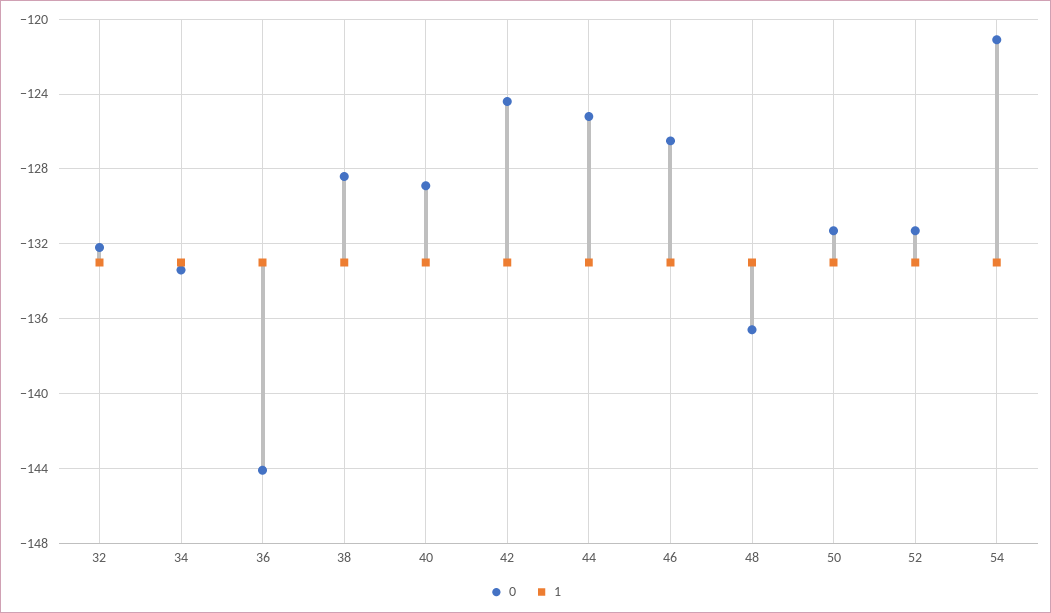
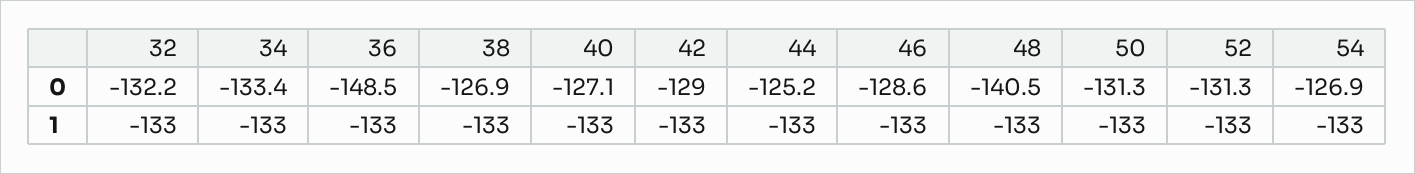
  {
    "0": {
      "32": -132.2,
      "34": -133.4,
-     "36": -144,
+     "36": -148.5,
-     "38": -128.5,
+     "38": -126.9,
-     "40": -129,
+     "40": -127.1,
-     "42": -124.5,
+     "42": -129,
      "44": -125.2,
-     "46": -126.5,
+     "46": -128.6,
-     "48": -136.5,
+     "48": -140.5,
      "50": -131.3,
      "52": -131.3,
-     "54": -121
+     "54": -126.9
    },
    "1": {
      "32": -133,
      "34": -133,
      "36": -133,
      "38": -133,
      "40": -133,
      "42": -133,
      "44": -133,
      "46": -133,
      "48": -133,
      "50": -133,
      "52": -133,
      "54": -133
    }
  }

